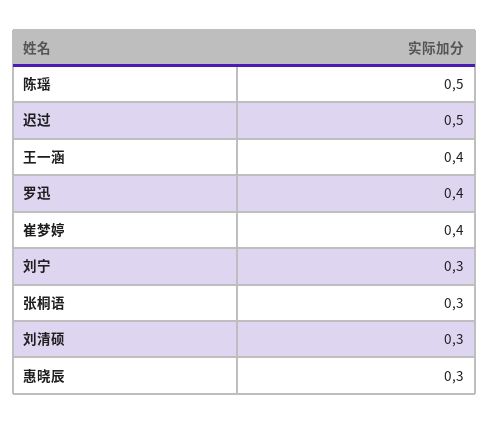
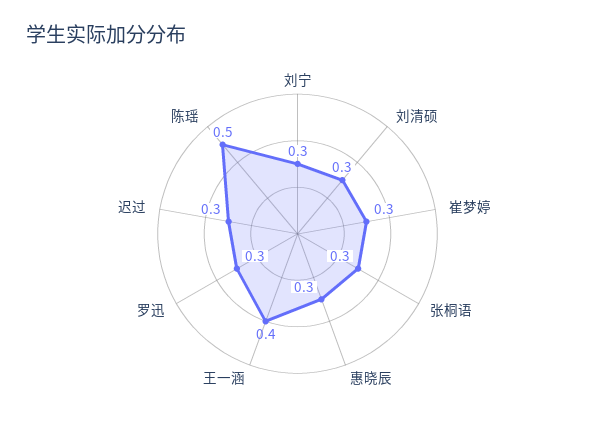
  {
    "陈瑶": 0.5,
-   "迟过": 0.5,
+   "迟过": 0.3,
    "王一涵": 0.4,
-   "罗迅": 0.4,
+   "罗迅": 0.3,
-   "崔梦婷": 0.4,
+   "崔梦婷": 0.3,
    "刘宁": 0.3,
    "张桐语": 0.3,
    "刘清硕": 0.3,
    "惠晓辰": 0.3
  }

